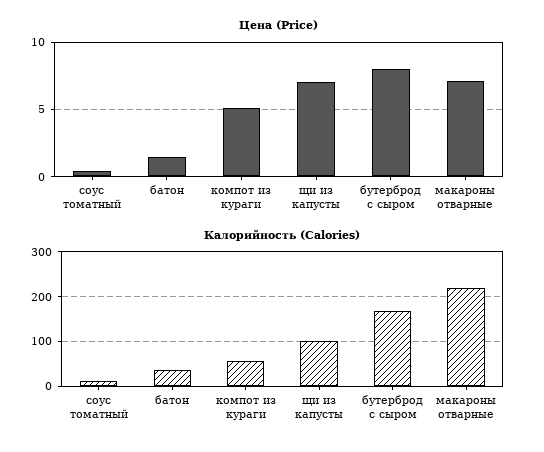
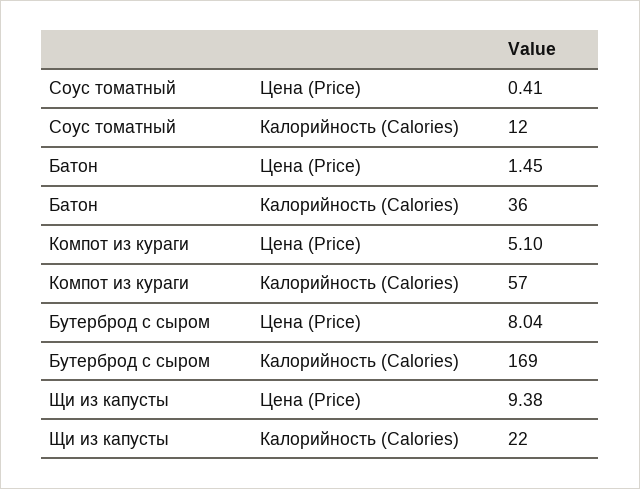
  {
    "Цена (Price)": {
      "соус томатный": 0.41,
      "батон": 1.45,
      "компот из кураги": 5.1,
-     "щи из капусты": 7,
+     "щи из капусты": 9.38,
-     "бутерброд с сыром": 8.04,
+     "бутерброд с сыром": 8.04
-     "макароны отварные": 7
    },
    "Калорийность (Calories)": {
      "соус томатный": 12,
      "батон": 36,
      "компот из кураги": 57,
-     "щи из капусты": 100,
+     "щи из капусты": 22,
-     "бутерброд с сыром": 169,
+     "бутерброд с сыром": 169
-     "макароны отварные": 220
    }
  }

